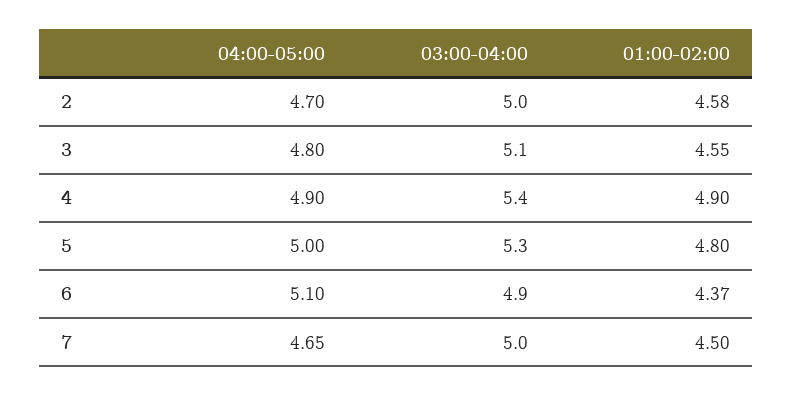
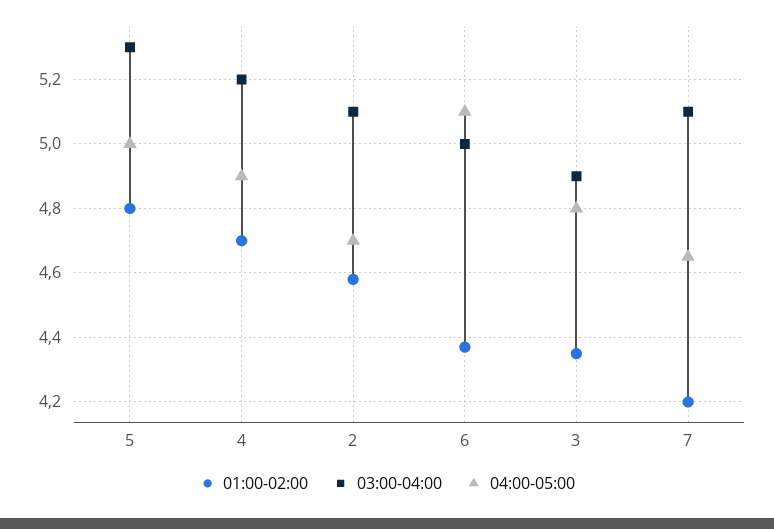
  {
    "04:00-05:00": {
      "2": 4.7,
      "3": 4.8,
      "4": 4.9,
      "5": 5,
      "6": 5.1,
      "7": 4.65
    },
    "03:00-04:00": {
-     "2": 5,
+     "2": 5.1,
-     "3": 5.1,
+     "3": 4.9,
-     "4": 5.4,
+     "4": 5.2,
      "5": 5.3,
-     "6": 4.9,
+     "6": 5,
-     "7": 5
+     "7": 5.1
    },
    "01:00-02:00": {
      "2": 4.58,
-     "3": 4.55,
+     "3": 4.35,
-     "4": 4.9,
+     "4": 4.7,
      "5": 4.8,
      "6": 4.37,
-     "7": 4.5
+     "7": 4.2
    }
  }

